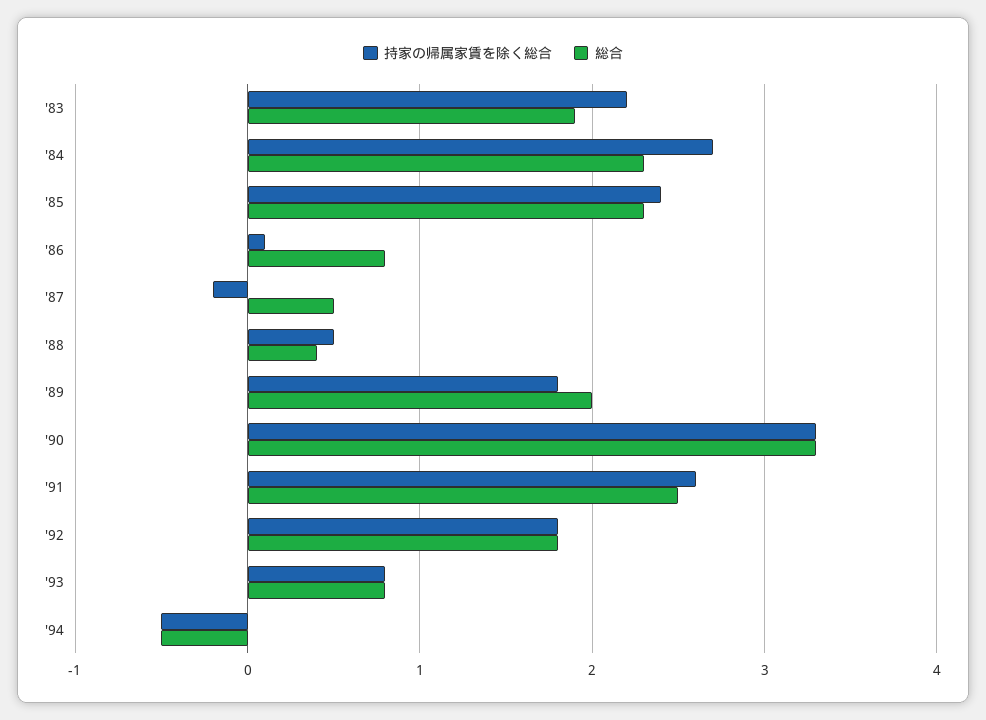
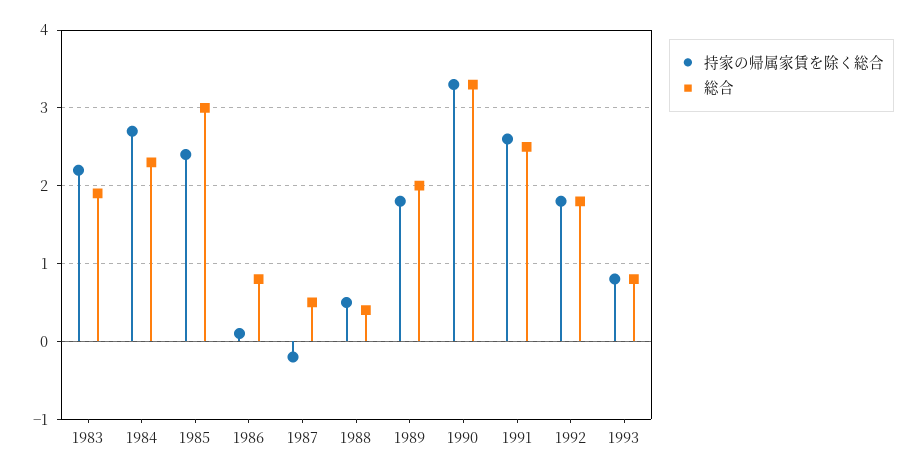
  {
    "持家の帰属家賃を除く総合": {
      "'83": 2.2,
      "'84": 2.7,
      "'85": 2.4,
      "'86": 0.1,
      "'87": -0.2,
      "'88": 0.5,
      "'89": 1.8,
      "'90": 3.3,
      "'91": 2.6,
      "'92": 1.8,
-     "'93": 0.8,
+     "'93": 0.8
-     "'94": -0.5
    },
    "総合": {
      "'83": 1.9,
      "'84": 2.3,
-     "'85": 2.3,
+     "'85": 3,
      "'86": 0.8,
      "'87": 0.5,
      "'88": 0.4,
      "'89": 2,
      "'90": 3.3,
      "'91": 2.5,
      "'92": 1.8,
-     "'93": 0.8,
+     "'93": 0.8
-     "'94": -0.5
    }
  }

